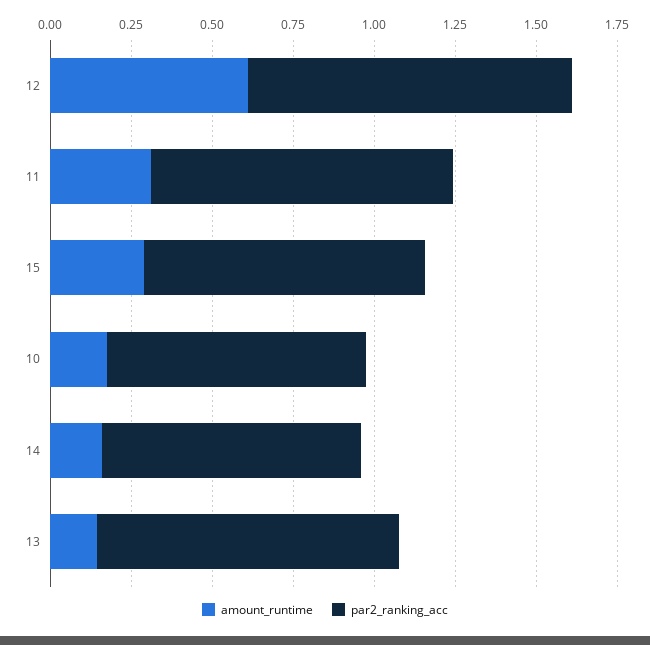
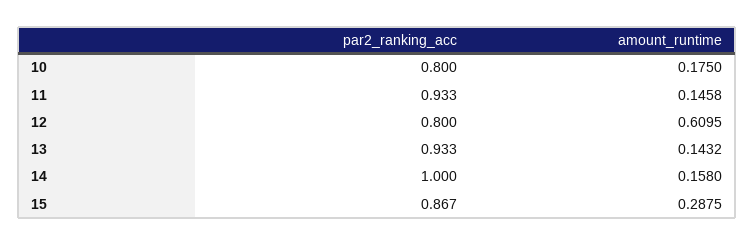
  {
    "amount_runtime": {
      "12": 0.6095,
-     "11": 0.3,
+     "11": 0.1458,
      "15": 0.2875,
      "10": 0.175,
      "14": 0.158,
      "13": 0.1432
    },
    "par2_ranking_acc": {
-     "12": 1,
+     "12": 0.8,
      "11": 0.933,
      "15": 0.867,
      "10": 0.8,
-     "14": 0.8,
+     "14": 1,
      "13": 0.933
    }
  }

